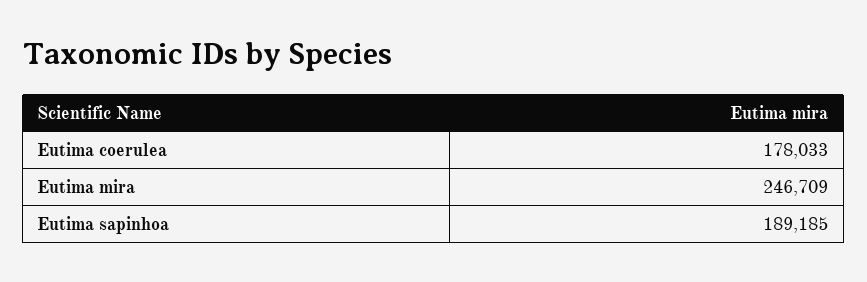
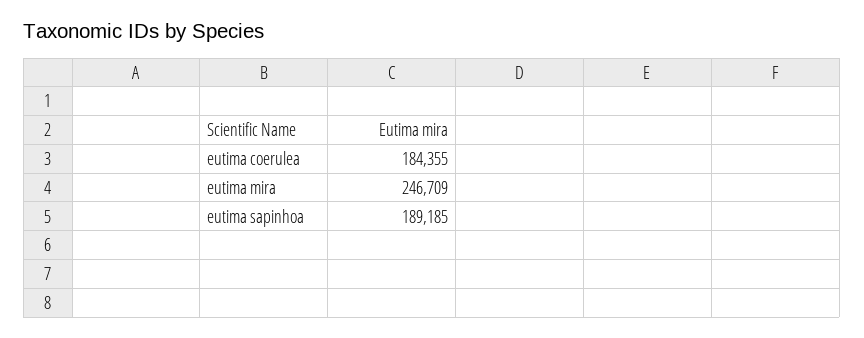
  {
-   "Eutima coerulea": 178033,
+   "Eutima coerulea": 184355,
    "Eutima mira": 246709,
    "Eutima sapinhoa": 189185
  }

